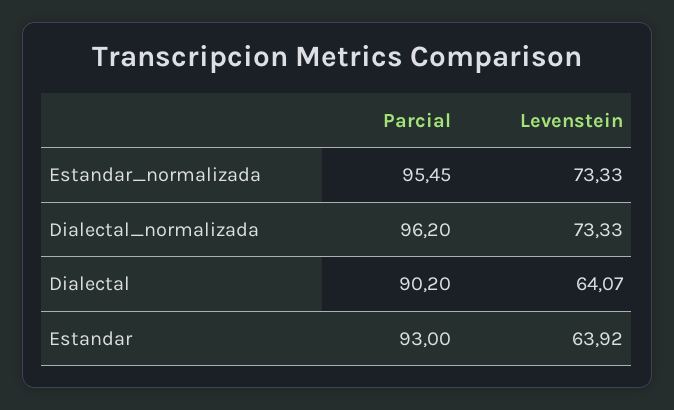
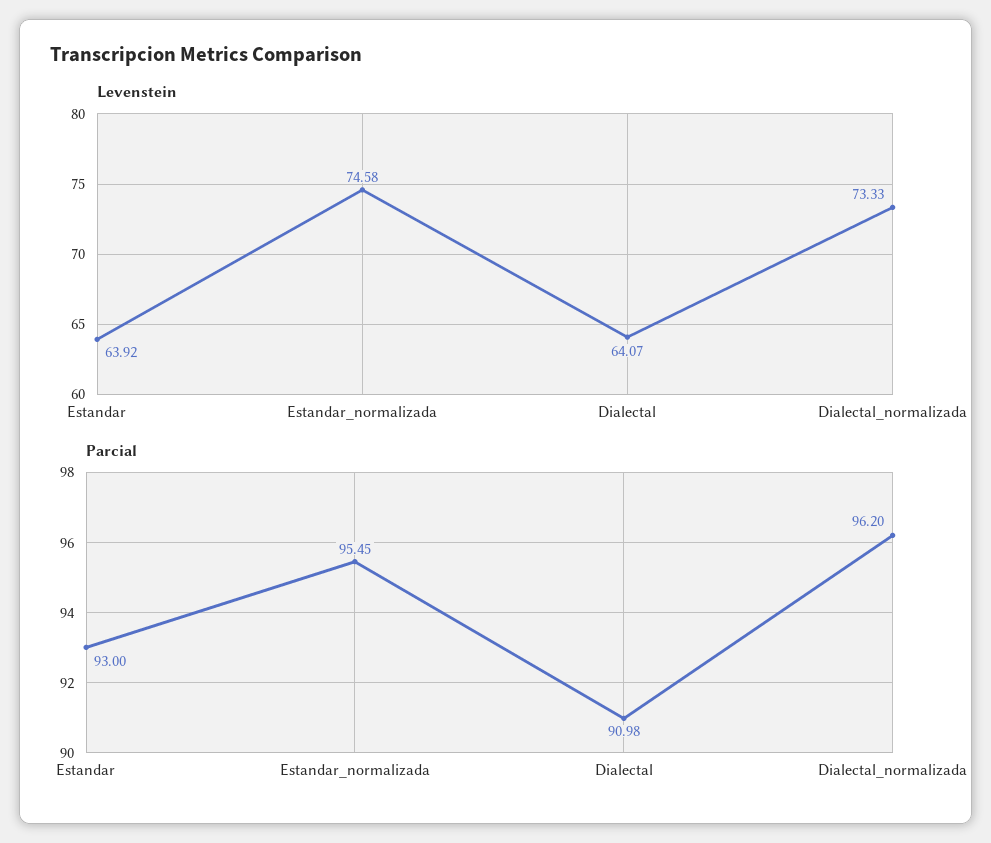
  {
    "Parcial": {
      "Estandar_normalizada": 95.45,
      "Dialectal_normalizada": 96.2,
-     "Dialectal": 90.2,
+     "Dialectal": 90.98,
      "Estandar": 93
    },
    "Levenstein": {
-     "Estandar_normalizada": 73.33,
+     "Estandar_normalizada": 74.58,
      "Dialectal_normalizada": 73.33,
      "Dialectal": 64.07,
      "Estandar": 63.92
    }
  }

